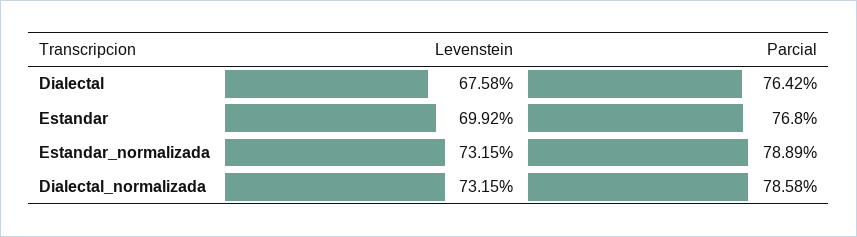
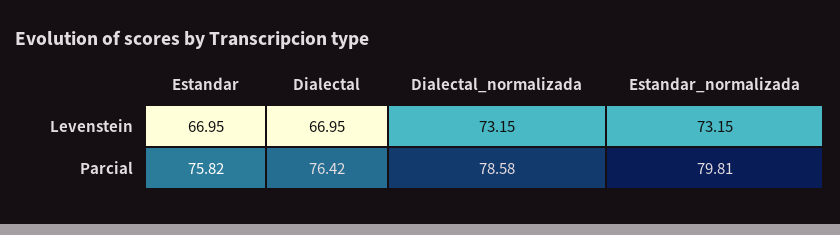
  {
    "Levenstein": {
-     "Dialectal": 67.58,
+     "Dialectal": 66.95,
-     "Estandar": 69.92,
+     "Estandar": 66.95,
      "Estandar_normalizada": 73.15,
      "Dialectal_normalizada": 73.15
    },
    "Parcial": {
      "Dialectal": 76.42,
-     "Estandar": 76.8,
+     "Estandar": 75.82,
-     "Estandar_normalizada": 78.89,
+     "Estandar_normalizada": 79.81,
      "Dialectal_normalizada": 78.58
    }
  }

